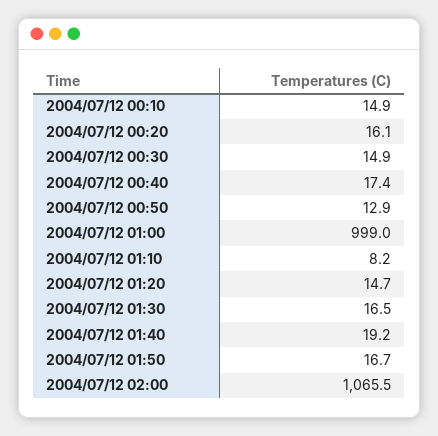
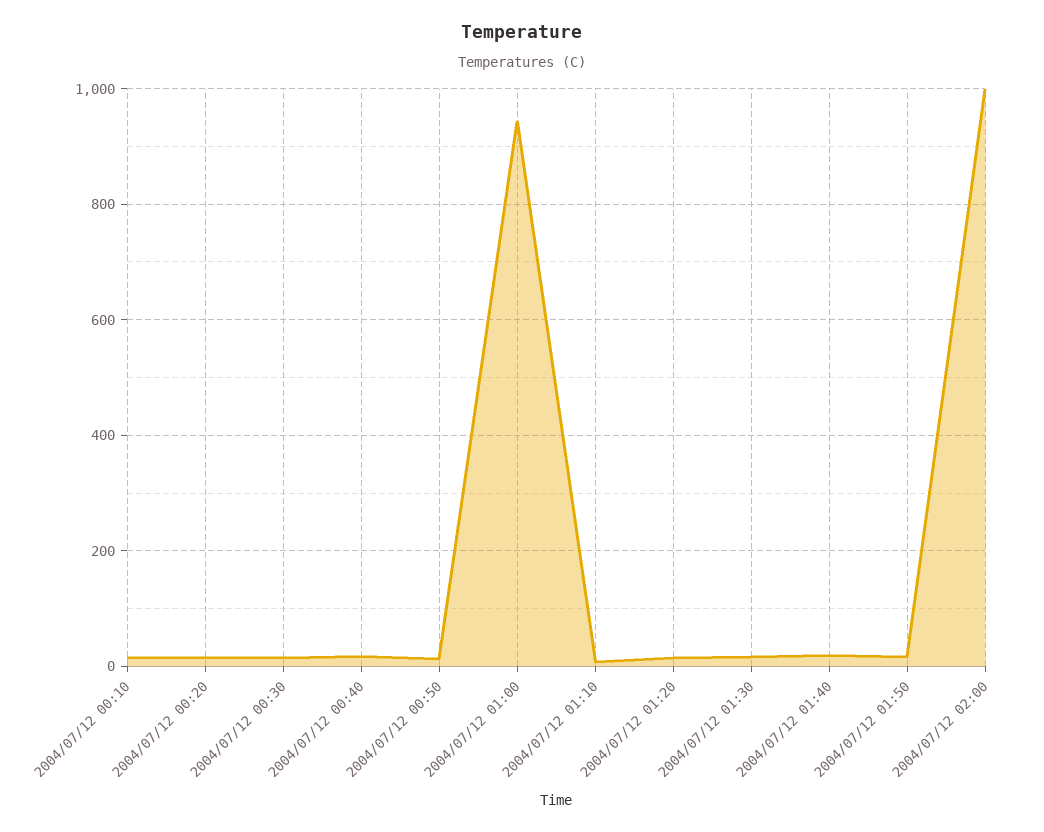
  {
    "2004/07/12 00:10": 14.9,
    "2004/07/12 00:20": 16.1,
    "2004/07/12 00:30": 14.9,
    "2004/07/12 00:40": 17.4,
    "2004/07/12 00:50": 12.9,
-   "2004/07/12 01:00": 999,
+   "2004/07/12 01:00": 940,
    "2004/07/12 01:10": 8.2,
    "2004/07/12 01:20": 14.7,
    "2004/07/12 01:30": 16.5,
    "2004/07/12 01:40": 19.2,
    "2004/07/12 01:50": 16.7,
-   "2004/07/12 02:00": 1065.5
+   "2004/07/12 02:00": 1000
  }

